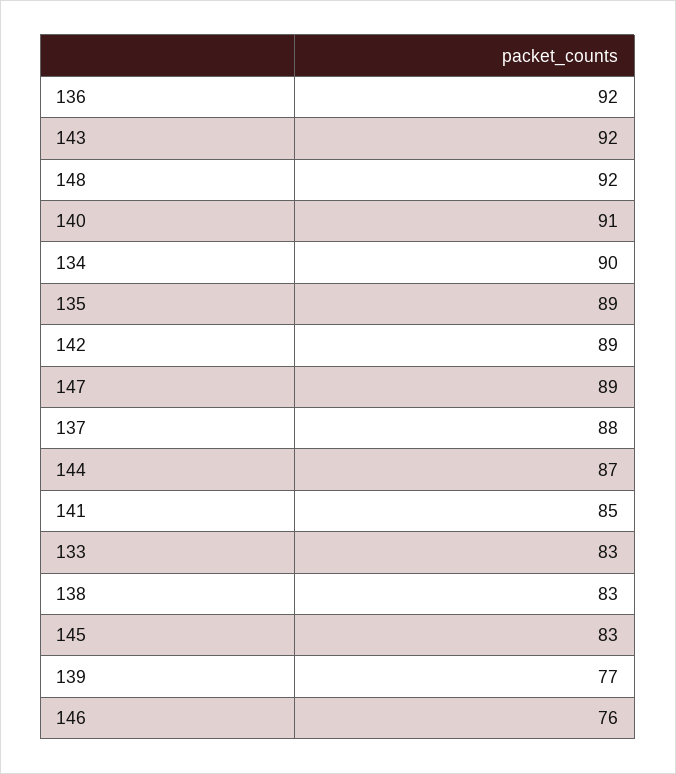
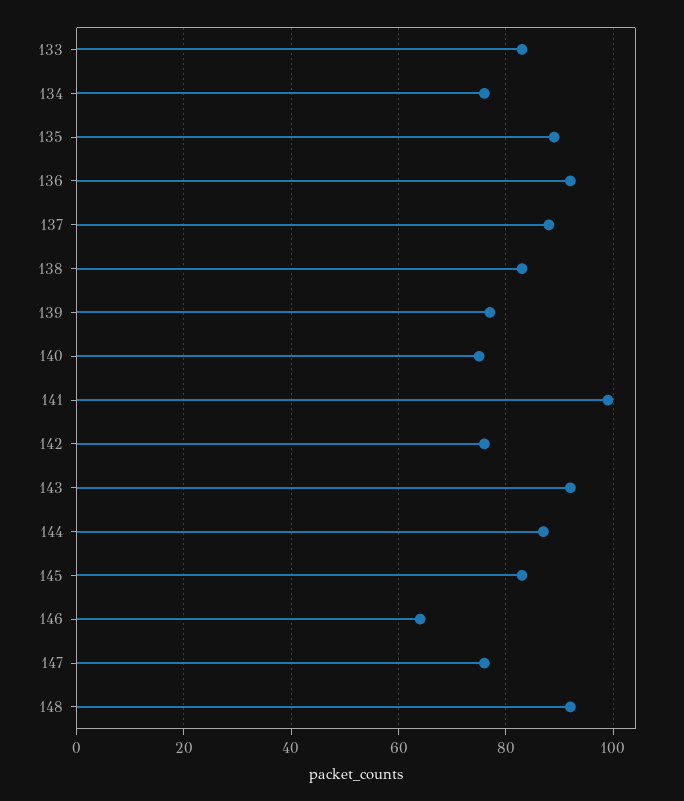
  {
    "136": 92,
    "143": 92,
    "148": 92,
-   "140": 91,
+   "140": 75,
-   "134": 90,
+   "134": 75,
    "135": 89,
-   "142": 89,
+   "142": 75,
-   "147": 89,
+   "147": 75,
    "137": 88,
    "144": 87,
-   "141": 85,
+   "141": 100,
    "133": 83,
    "138": 83,
    "145": 83,
    "139": 77,
-   "146": 76
+   "146": 65
  }

